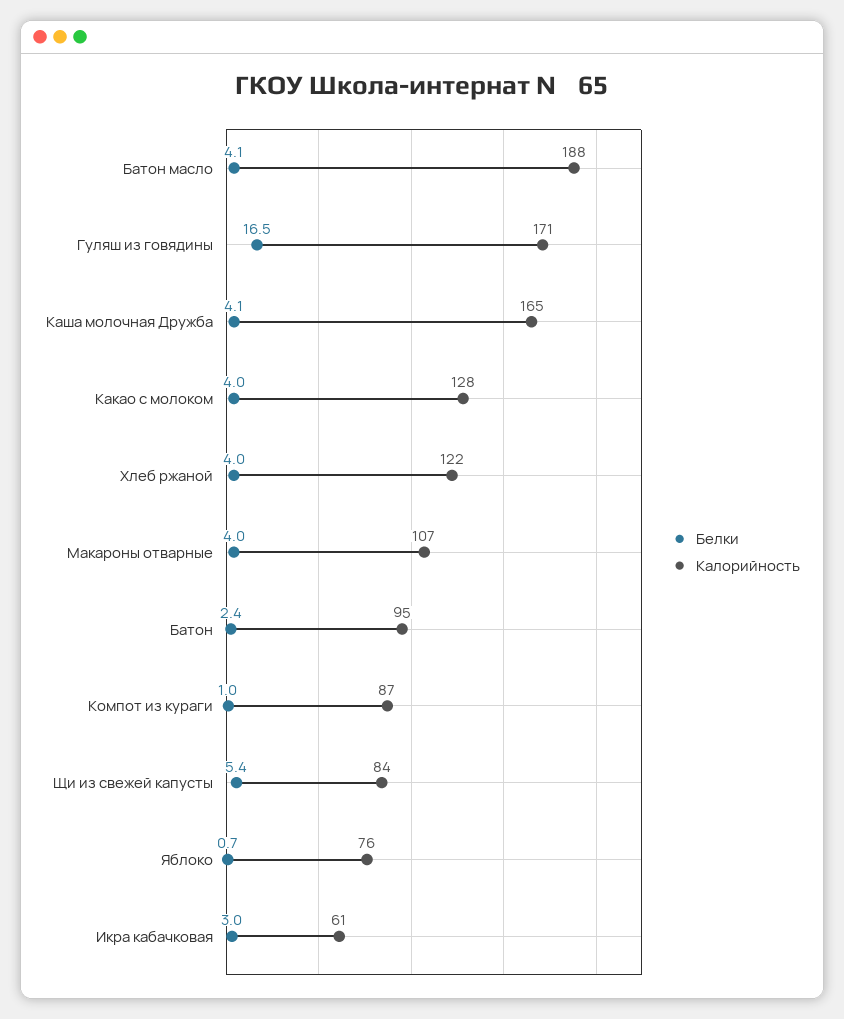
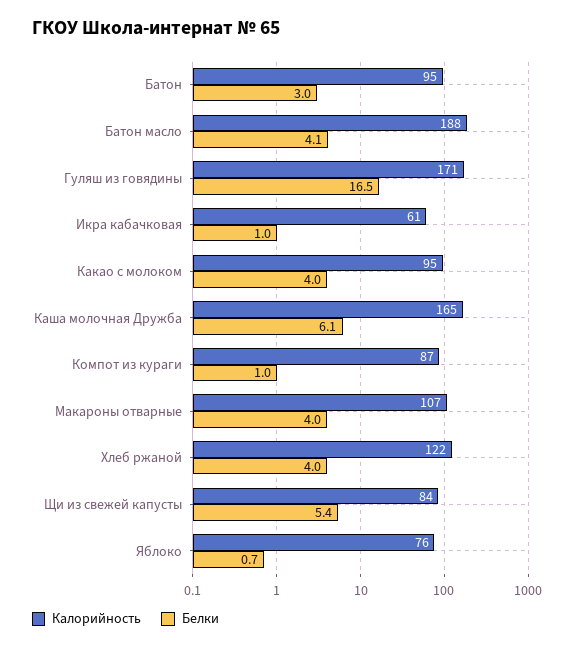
  {
    "Белки": {
      "Батон масло": 4.1,
      "Гуляш из говядины": 16.5,
-     "Каша молочная Дружба": 4.1,
+     "Каша молочная Дружба": 6.1,
      "Какао с молоком": 4,
      "Хлеб ржаной": 4,
      "Макароны отварные": 4,
-     "Батон": 2.4,
+     "Батон": 3,
      "Компот из кураги": 1,
      "Щи из свежей капусты": 5.4,
      "Яблоко": 0.7,
-     "Икра кабачковая": 3
+     "Икра кабачковая": 1
    },
    "Калорийность": {
      "Батон масло": 188,
      "Гуляш из говядины": 171,
      "Каша молочная Дружба": 165,
-     "Какао с молоком": 128,
+     "Какао с молоком": 95,
      "Хлеб ржаной": 122,
      "Макароны отварные": 107,
      "Батон": 95,
      "Компот из кураги": 87,
      "Щи из свежей капусты": 84,
      "Яблоко": 76,
      "Икра кабачковая": 61
    }
  }

